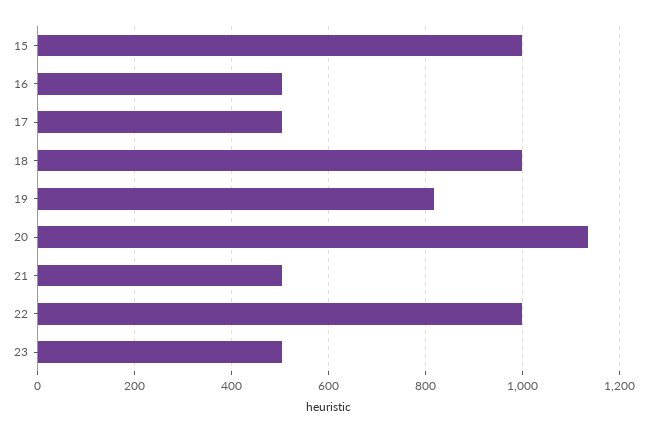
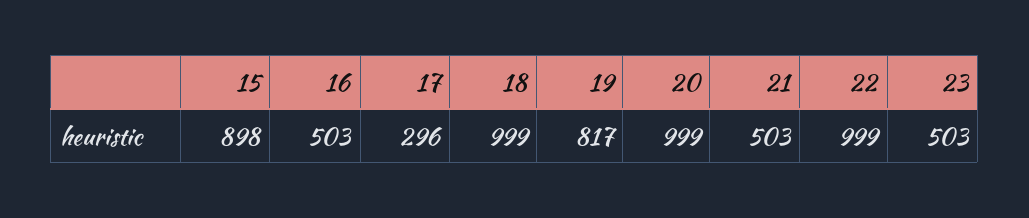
  {
-   "15": 1000,
+   "15": 898,
    "16": 503,
-   "17": 500,
+   "17": 296,
    "18": 999,
    "19": 817,
-   "20": 1140,
+   "20": 999,
    "21": 503,
    "22": 999,
    "23": 503
  }

